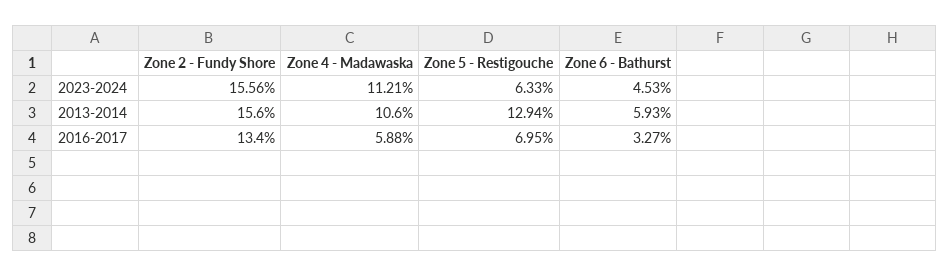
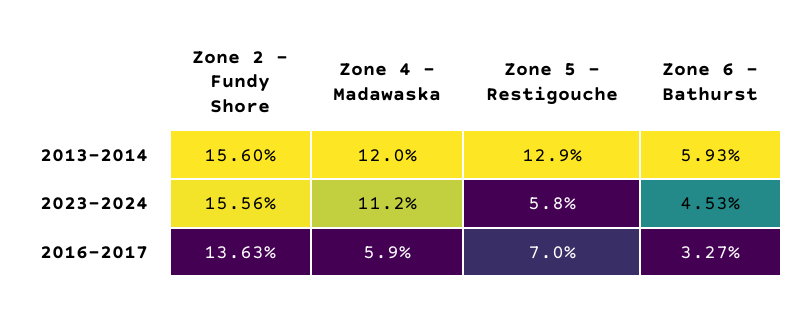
  {
    "Zone 2 - Fundy Shore": {
      "2023-2024": 15.56,
      "2013-2014": 15.6,
-     "2016-2017": 13.4
+     "2016-2017": 13.63
    },
    "Zone 4 - Madawaska": {
      "2023-2024": 11.21,
-     "2013-2014": 10.6,
+     "2013-2014": 12,
      "2016-2017": 5.88
    },
    "Zone 5 - Restigouche": {
-     "2023-2024": 6.33,
+     "2023-2024": 5.8,
      "2013-2014": 12.94,
      "2016-2017": 6.95
    },
    "Zone 6 - Bathurst": {
      "2023-2024": 4.53,
      "2013-2014": 5.93,
      "2016-2017": 3.27
    }
  }

